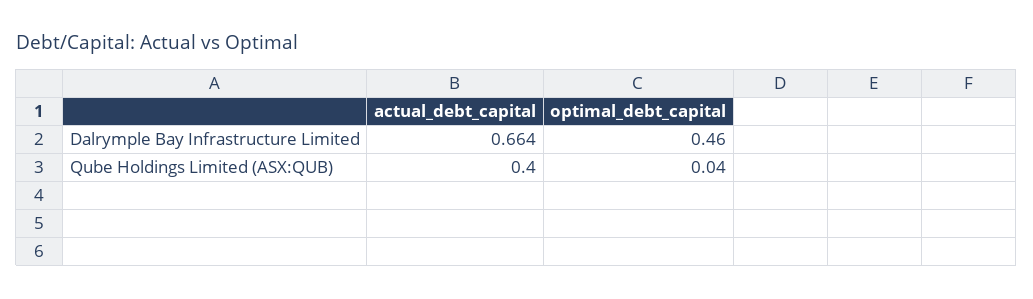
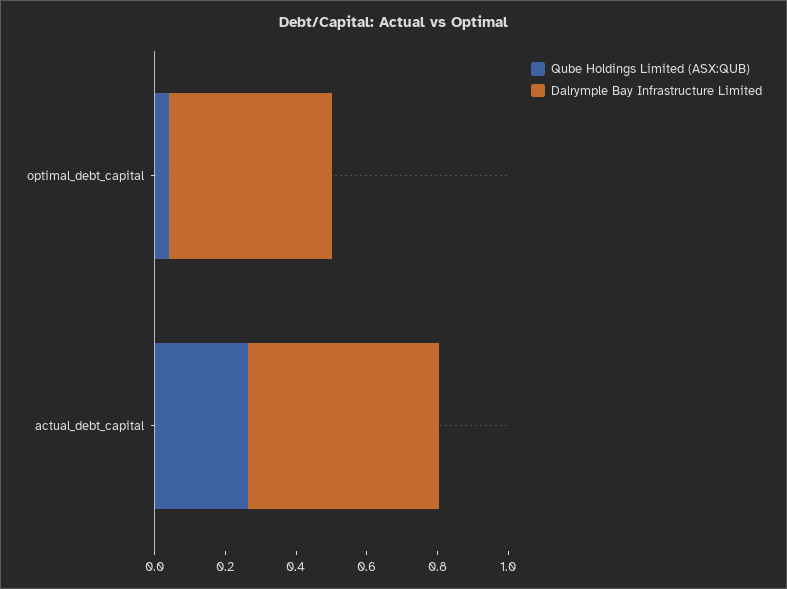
  {
    "Dalrymple Bay Infrastructure Limited": {
-     "actual_debt_capital": 0.664,
+     "actual_debt_capital": 0.55,
      "optimal_debt_capital": 0.46
    },
    "Qube Holdings Limited (ASX:QUB)": {
-     "actual_debt_capital": 0.4,
+     "actual_debt_capital": 0.25,
      "optimal_debt_capital": 0.04
    }
  }

